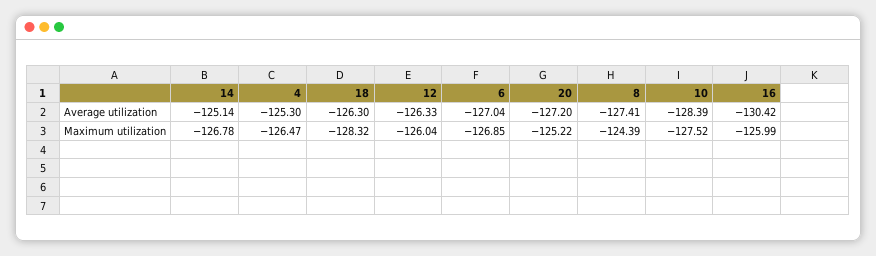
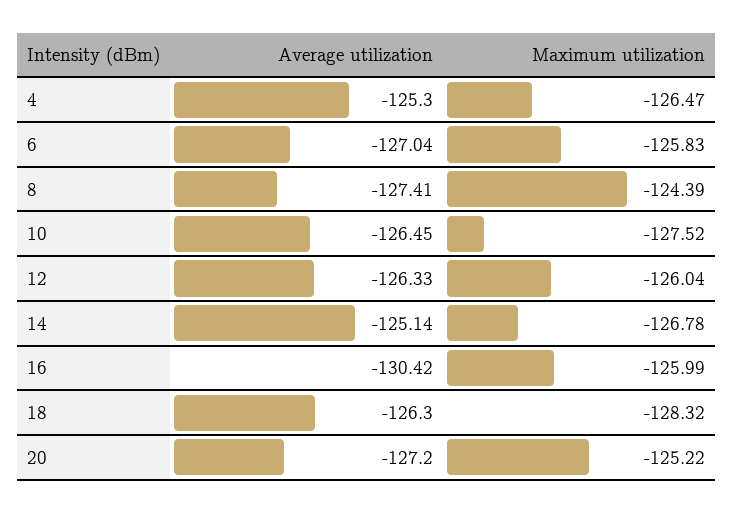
  {
    "14": {
      "Average utilization": -125.14,
      "Maximum utilization": -126.78
    },
    "4": {
      "Average utilization": -125.3,
      "Maximum utilization": -126.47
    },
    "18": {
      "Average utilization": -126.3,
      "Maximum utilization": -128.32
    },
    "12": {
      "Average utilization": -126.33,
      "Maximum utilization": -126.04
    },
    "6": {
      "Average utilization": -127.04,
-     "Maximum utilization": -126.85
+     "Maximum utilization": -125.83
    },
    "20": {
      "Average utilization": -127.2,
      "Maximum utilization": -125.22
    },
    "8": {
      "Average utilization": -127.41,
      "Maximum utilization": -124.39
    },
    "10": {
-     "Average utilization": -128.39,
+     "Average utilization": -126.45,
      "Maximum utilization": -127.52
    },
    "16": {
      "Average utilization": -130.42,
      "Maximum utilization": -125.99
    }
  }

